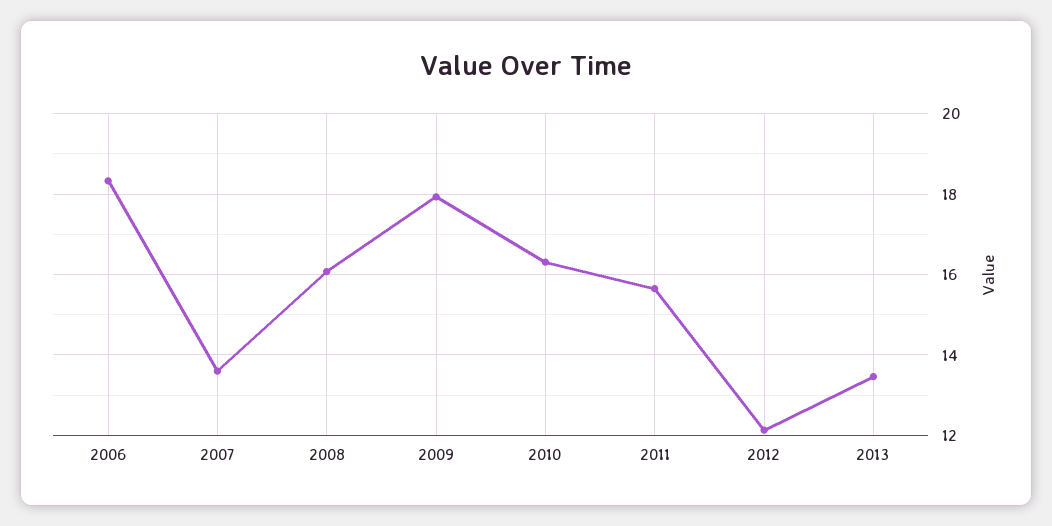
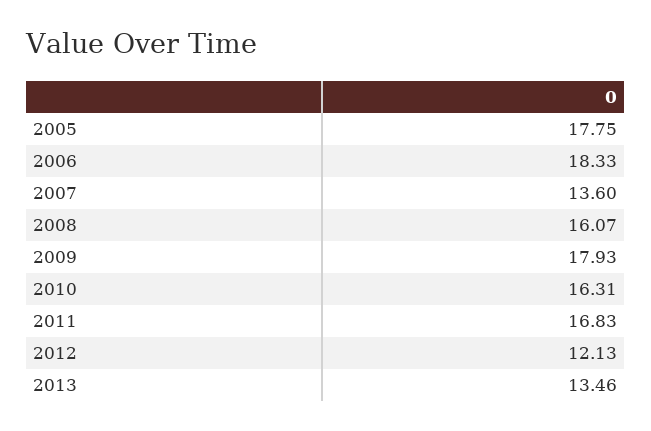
  {
    "2006": 18.33,
    "2007": 13.6,
    "2008": 16.07,
    "2009": 17.93,
    "2010": 16.31,
-   "2011": 15.6,
+   "2011": 16.83,
    "2012": 12.13,
-   "2013": 13.46
+   "2013": 13.46,
+   "2005": 17.75
  }

